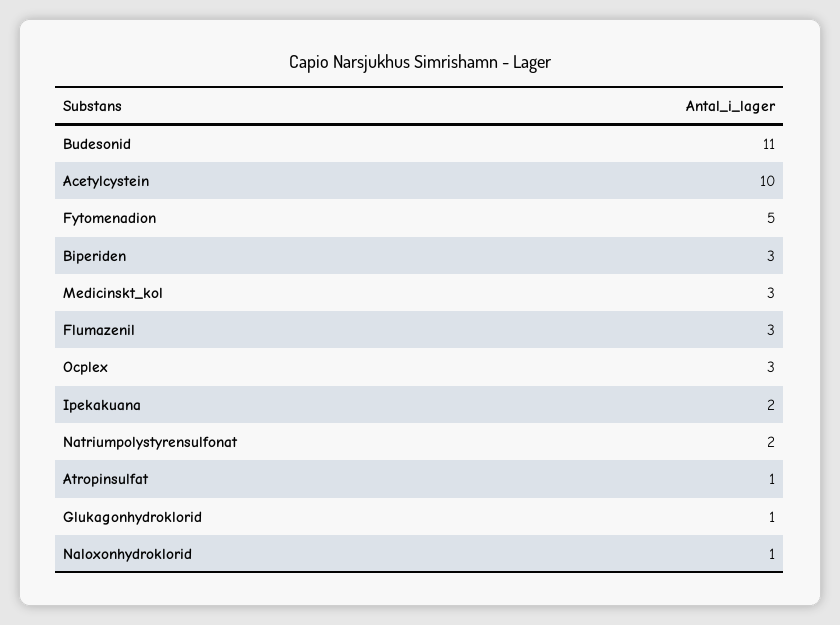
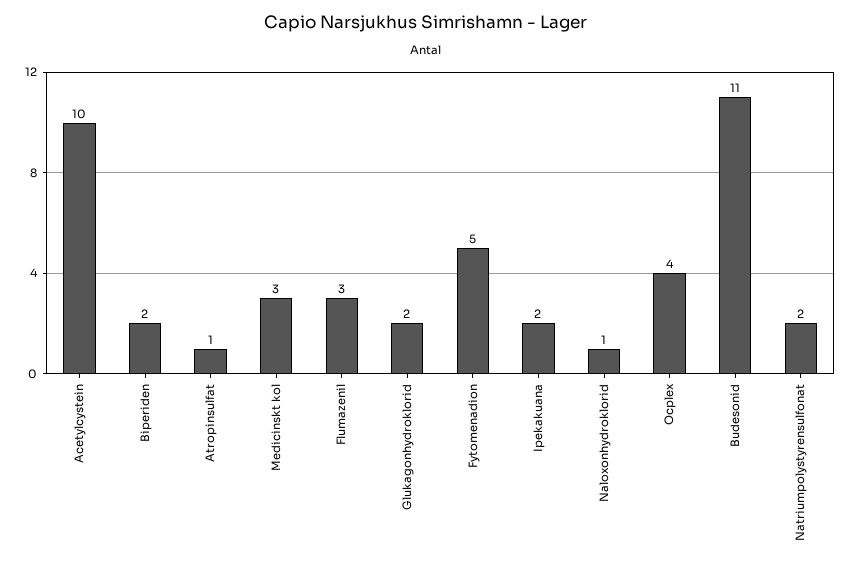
  {
    "Budesonid": 11,
    "Acetylcystein": 10,
    "Fytomenadion": 5,
-   "Biperiden": 3,
+   "Biperiden": 2,
    "Medicinskt_kol": 3,
    "Flumazenil": 3,
-   "Ocplex": 3,
+   "Ocplex": 4,
    "Ipekakuana": 2,
    "Natriumpolystyrensulfonat": 2,
    "Atropinsulfat": 1,
-   "Glukagonhydroklorid": 1,
+   "Glukagonhydroklorid": 2,
    "Naloxonhydroklorid": 1
  }

